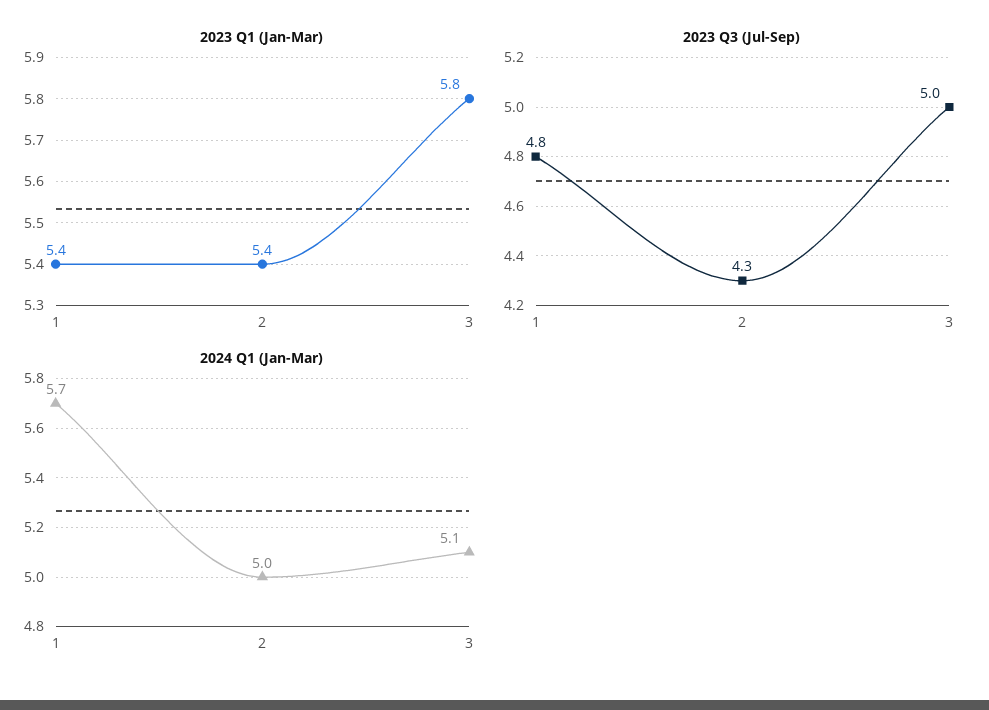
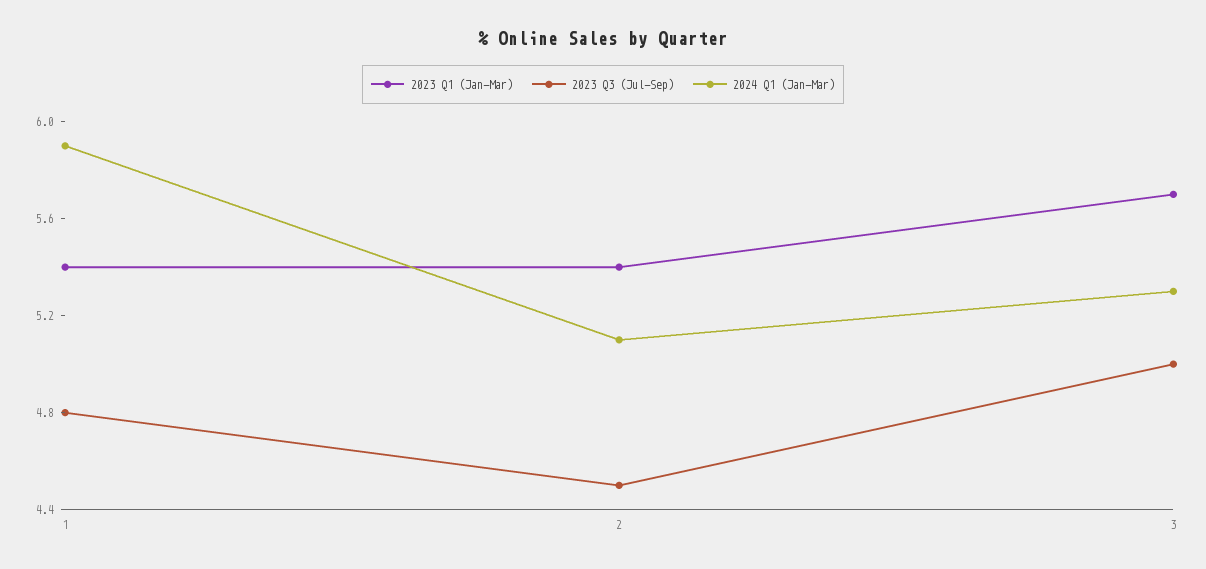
  {
    "2023 Q1 (Jan-Mar)": {
      "1": 5.4,
      "2": 5.4,
-     "3": 5.8
+     "3": 5.7
    },
    "2023 Q3 (Jul-Sep)": {
      "1": 4.8,
-     "2": 4.3,
+     "2": 4.5,
      "3": 5
    },
    "2024 Q1 (Jan-Mar)": {
-     "1": 5.7,
+     "1": 5.9,
-     "2": 5,
+     "2": 5.1,
-     "3": 5.1
+     "3": 5.3
    }
  }

